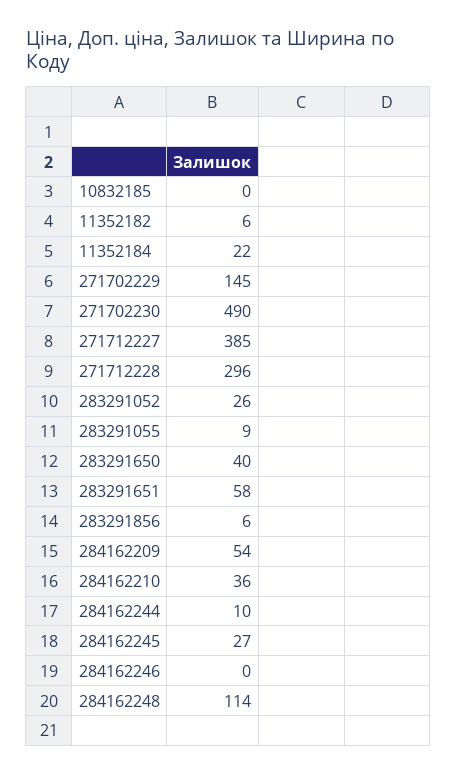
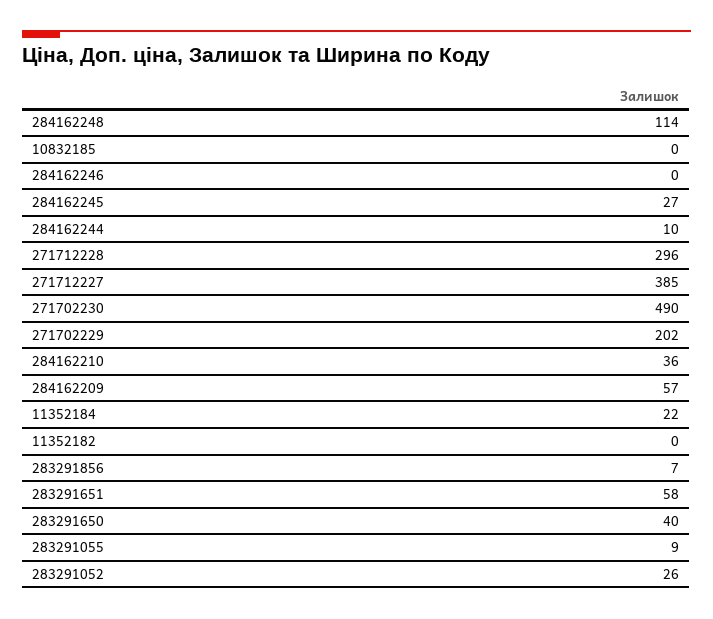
  {
    "10832185": 0,
-   "11352182": 6,
+   "11352182": 0,
    "11352184": 22,
-   "271702229": 145,
+   "271702229": 202,
    "271702230": 490,
    "271712227": 385,
    "271712228": 296,
    "283291052": 26,
    "283291055": 9,
    "283291650": 40,
    "283291651": 58,
-   "283291856": 6,
+   "283291856": 7,
-   "284162209": 54,
+   "284162209": 57,
    "284162210": 36,
    "284162244": 10,
    "284162245": 27,
    "284162246": 0,
    "284162248": 114
  }

